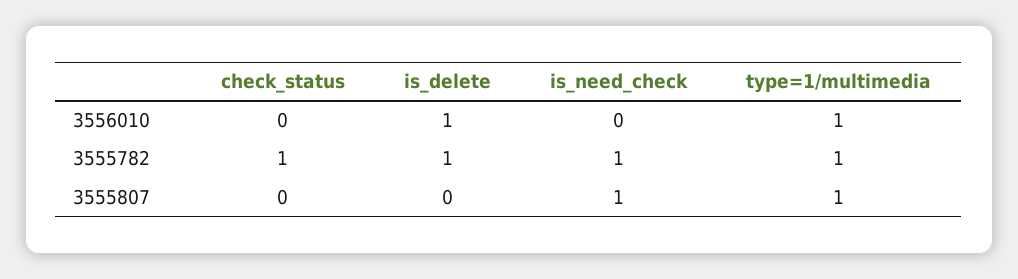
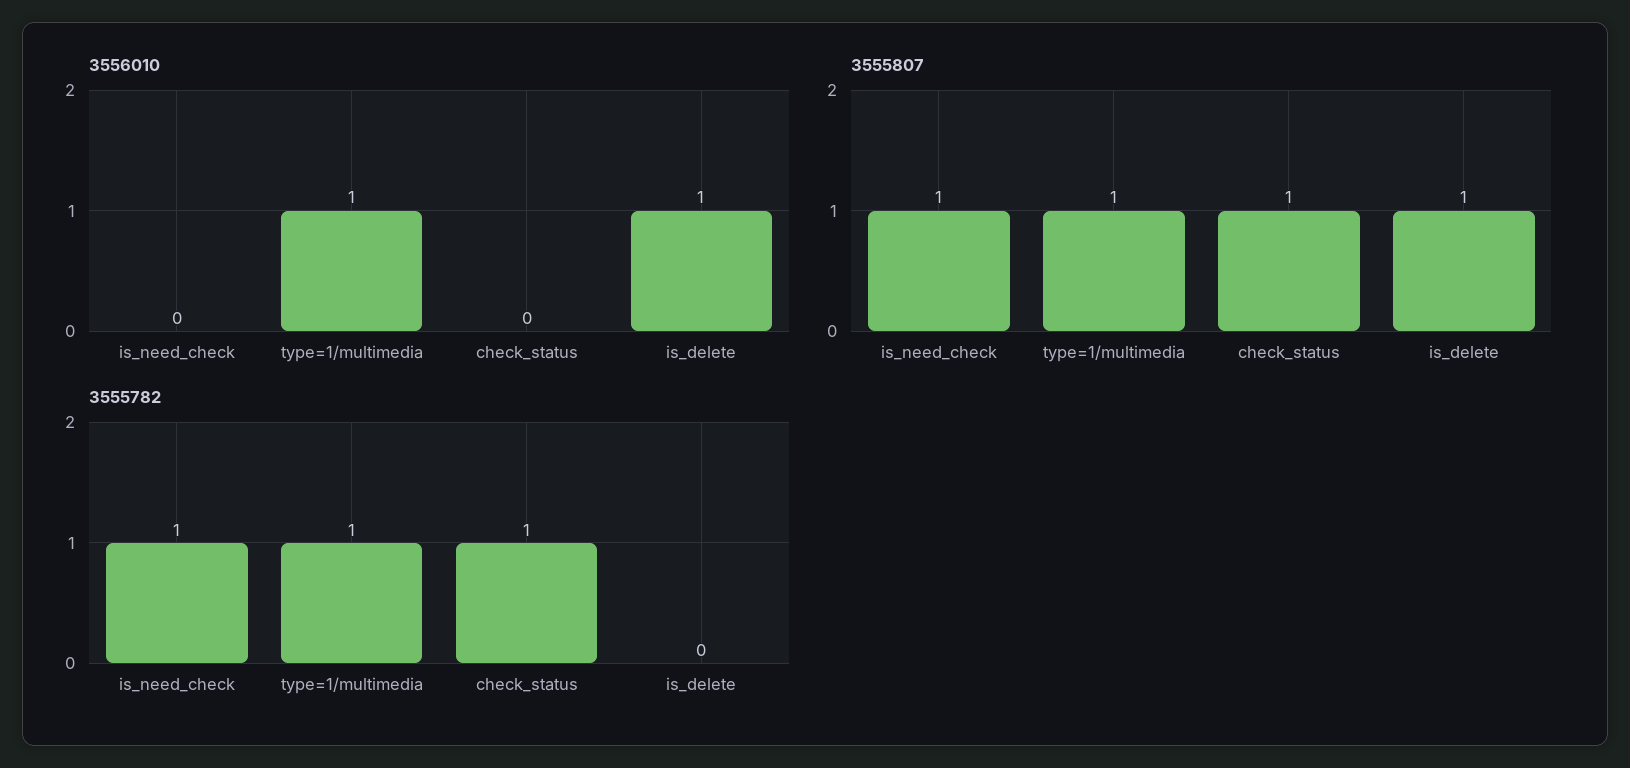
  {
    "3556010": {
      "check_status": 0,
      "is_delete": 1,
      "is_need_check": 0,
      "type=1/multimedia": 1
    },
    "3555782": {
      "check_status": 1,
-     "is_delete": 1,
+     "is_delete": 0,
      "is_need_check": 1,
      "type=1/multimedia": 1
    },
    "3555807": {
-     "check_status": 0,
+     "check_status": 1,
-     "is_delete": 0,
+     "is_delete": 1,
      "is_need_check": 1,
      "type=1/multimedia": 1
    }
  }

